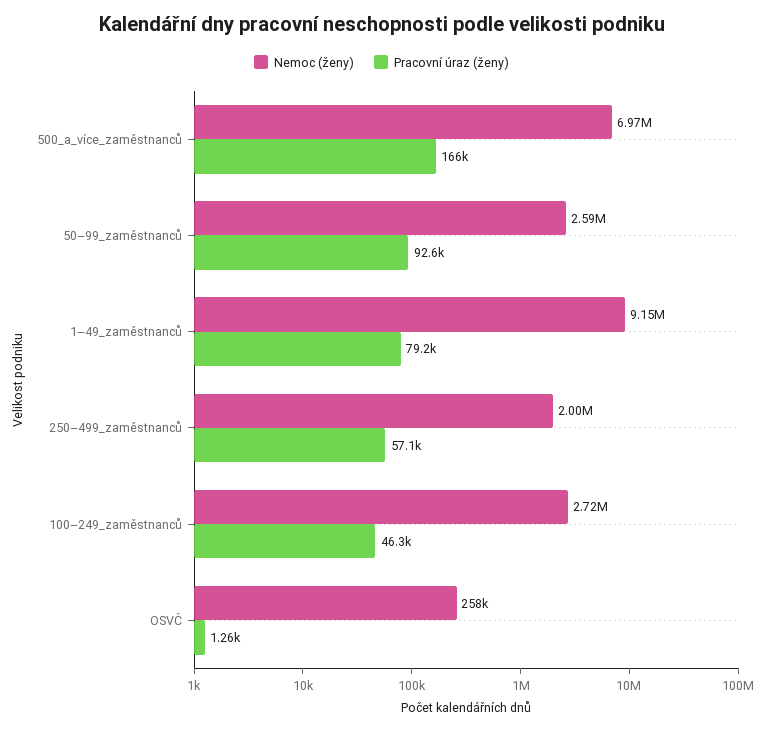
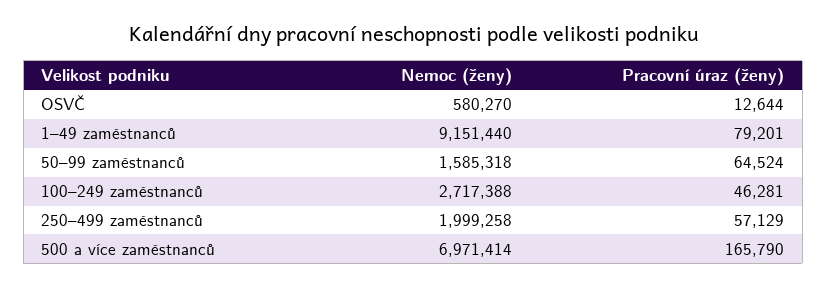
  {
    "Nemoc (ženy)": {
      "500_a_více_zaměstnanců": 6971414,
-     "50–99_zaměstnanců": 2590000,
+     "50–99_zaměstnanců": 1585318,
      "1–49_zaměstnanců": 9151440,
      "250–499_zaměstnanců": 1999258,
      "100–249_zaměstnanců": 2717388,
-     "OSVČ": 258000
+     "OSVČ": 580270
    },
    "Pracovní úraz (ženy)": {
      "500_a_více_zaměstnanců": 165790,
-     "50–99_zaměstnanců": 92600,
+     "50–99_zaměstnanců": 64524,
      "1–49_zaměstnanců": 79201,
      "250–499_zaměstnanců": 57129,
      "100–249_zaměstnanců": 46281,
-     "OSVČ": 1260
+     "OSVČ": 12644
    }
  }

